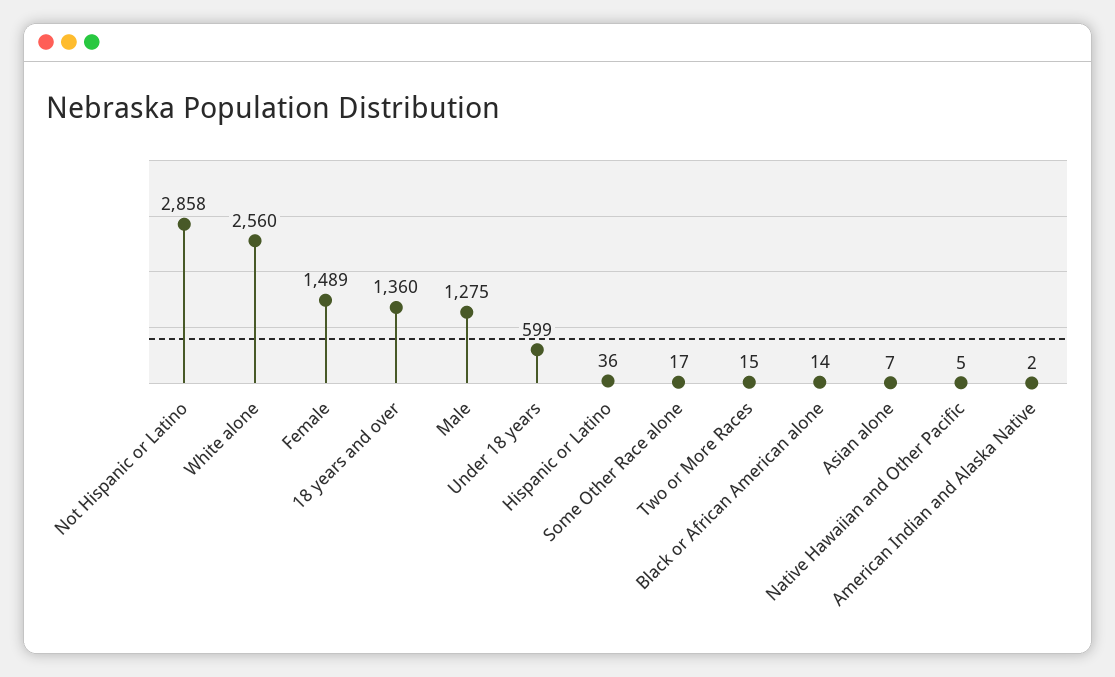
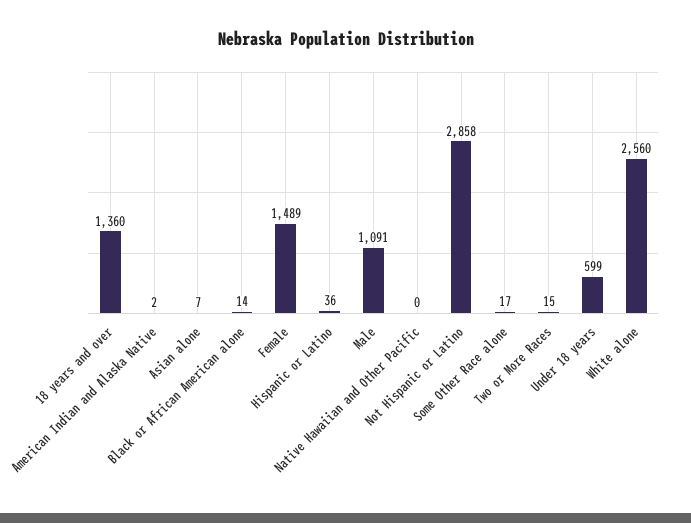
  {
    "Not Hispanic or Latino": 2858,
    "White alone": 2560,
    "Female": 1489,
    "18 years and over": 1360,
-   "Male": 1275,
+   "Male": 1091,
    "Under 18 years": 599,
    "Hispanic or Latino": 36,
    "Some Other Race alone": 17,
    "Two or More Races": 15,
    "Black or African American alone": 14,
    "Asian alone": 7,
-   "Native Hawaiian and Other Pacific": 5,
+   "Native Hawaiian and Other Pacific": 0,
    "American Indian and Alaska Native": 2
  }

